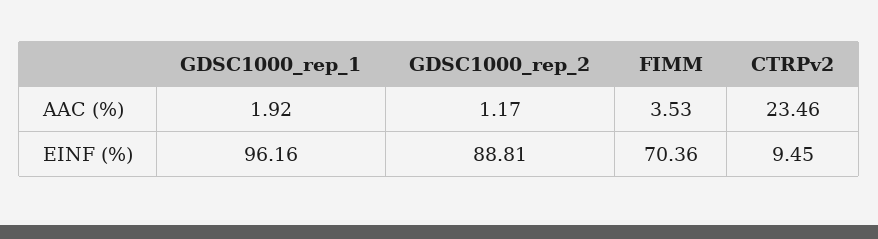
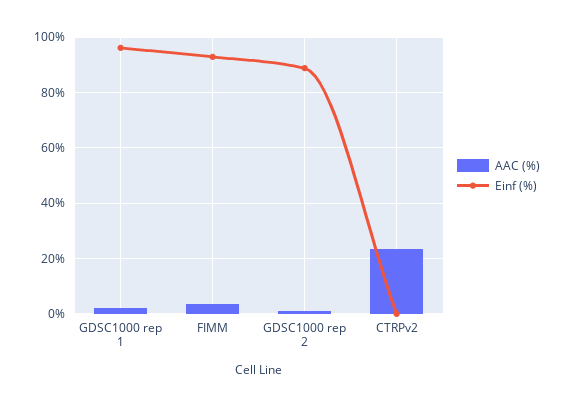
  {
    "AAC (%)": {
      "GDSC1000_rep_1": 1.92,
      "GDSC1000_rep_2": 1.17,
      "FIMM": 3.53,
      "CTRPv2": 23.46
    },
    "EINF (%)": {
      "GDSC1000_rep_1": 96.16,
      "GDSC1000_rep_2": 88.81,
-     "FIMM": 70.36,
+     "FIMM": 92.5,
-     "CTRPv2": 9.45
+     "CTRPv2": 0
    }
  }

